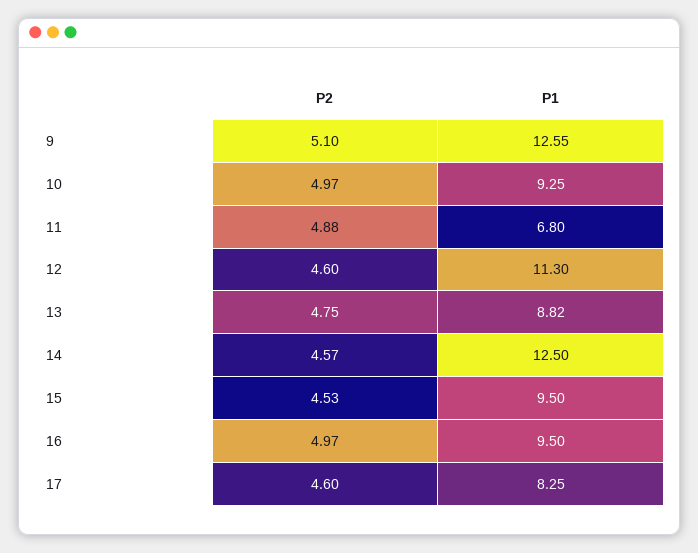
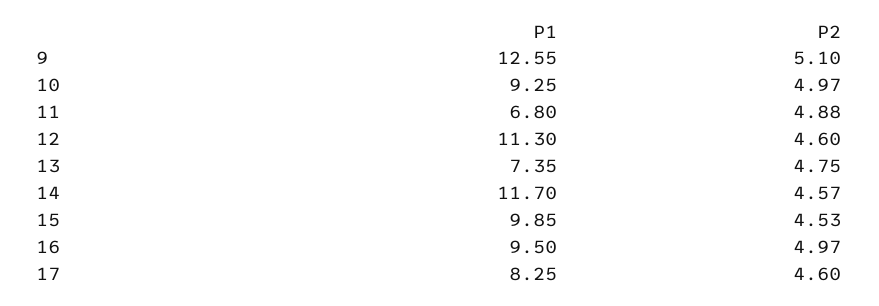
  {
    "P2": {
      "9": 5.1,
      "10": 4.97,
      "11": 4.88,
      "12": 4.6,
      "13": 4.75,
      "14": 4.57,
      "15": 4.53,
      "16": 4.97,
      "17": 4.6
    },
    "P1": {
      "9": 12.55,
      "10": 9.25,
      "11": 6.8,
      "12": 11.3,
-     "13": 8.82,
+     "13": 7.35,
-     "14": 12.5,
+     "14": 11.7,
-     "15": 9.5,
+     "15": 9.85,
      "16": 9.5,
      "17": 8.25
    }
  }

